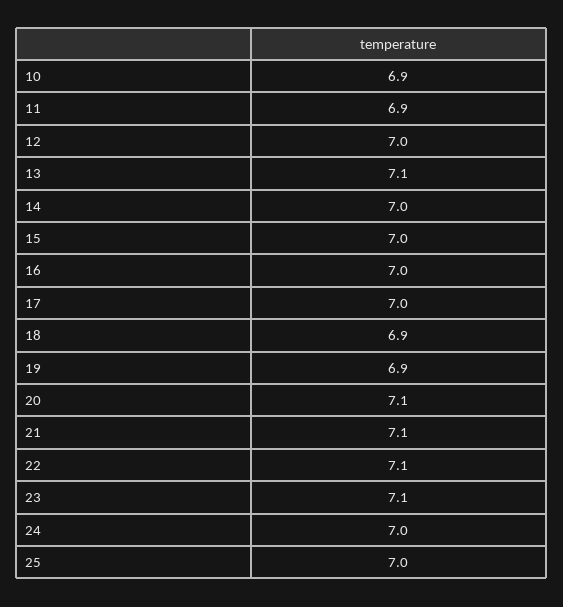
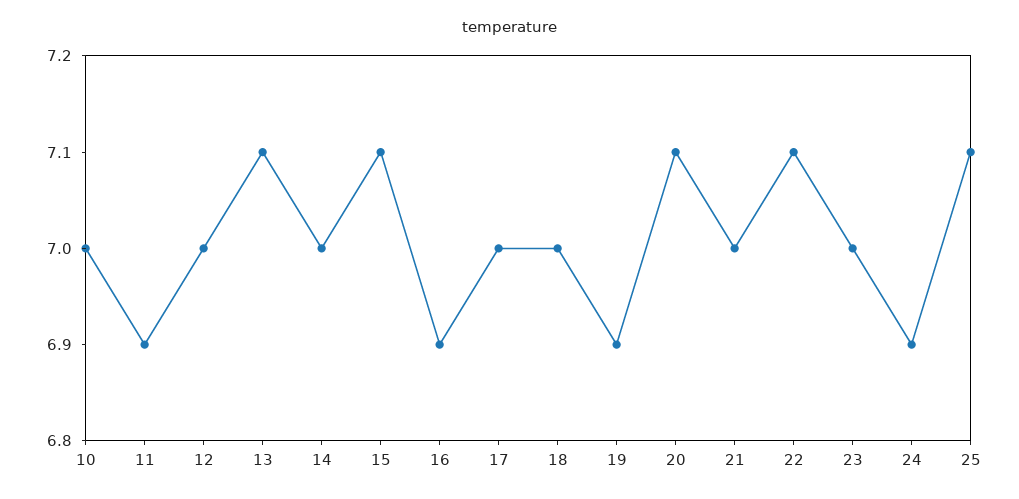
  {
-   "10": 6.9,
+   "10": 7,
    "11": 6.9,
    "12": 7,
    "13": 7.1,
    "14": 7,
-   "15": 7,
+   "15": 7.1,
-   "16": 7,
+   "16": 6.9,
    "17": 7,
-   "18": 6.9,
+   "18": 7,
    "19": 6.9,
    "20": 7.1,
-   "21": 7.1,
+   "21": 7,
    "22": 7.1,
-   "23": 7.1,
+   "23": 7,
-   "24": 7,
+   "24": 6.9,
-   "25": 7
+   "25": 7.1
  }

